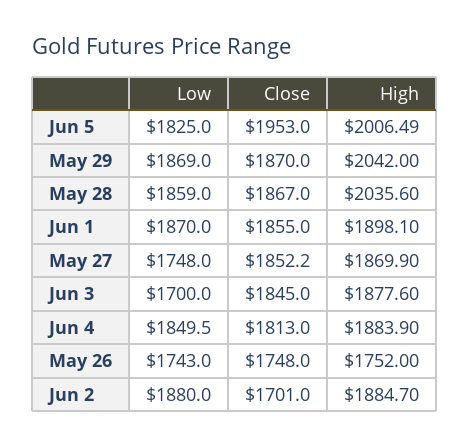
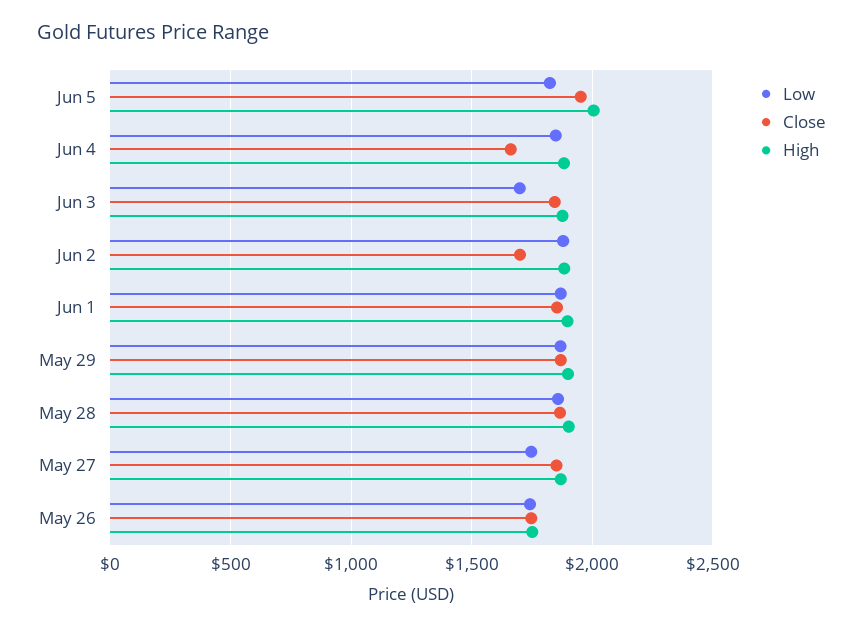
  {
    "Low": {
      "Jun 5": 1825,
      "May 29": 1869,
      "May 28": 1859,
      "Jun 1": 1870,
      "May 27": 1748,
      "Jun 3": 1700,
      "Jun 4": 1849.5,
      "May 26": 1743,
      "Jun 2": 1880
    },
    "Close": {
      "Jun 5": 1953,
      "May 29": 1870,
      "May 28": 1867,
      "Jun 1": 1855,
      "May 27": 1852.2,
      "Jun 3": 1845,
-     "Jun 4": 1813,
+     "Jun 4": 1650,
      "May 26": 1748,
      "Jun 2": 1701
    },
    "High": {
      "Jun 5": 2006.49,
-     "May 29": 2042,
+     "May 29": 1900,
-     "May 28": 2035.6,
+     "May 28": 1900,
      "Jun 1": 1898.1,
      "May 27": 1869.9,
      "Jun 3": 1877.6,
      "Jun 4": 1883.9,
      "May 26": 1752,
      "Jun 2": 1884.7
    }
  }

